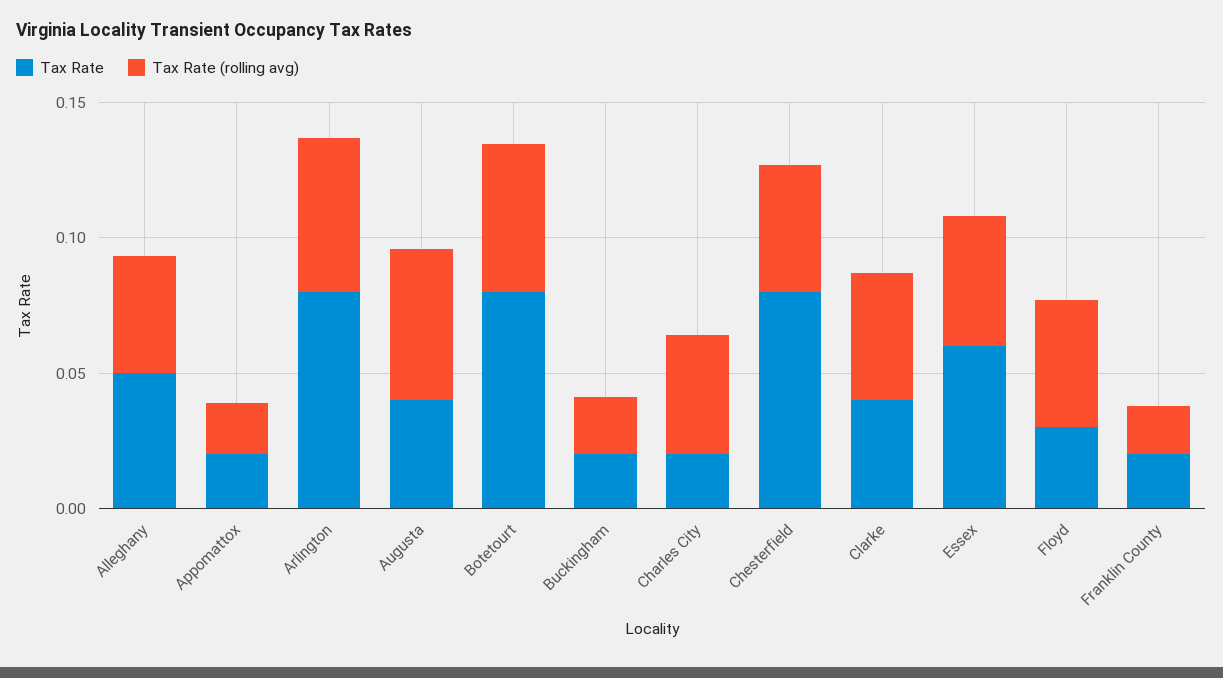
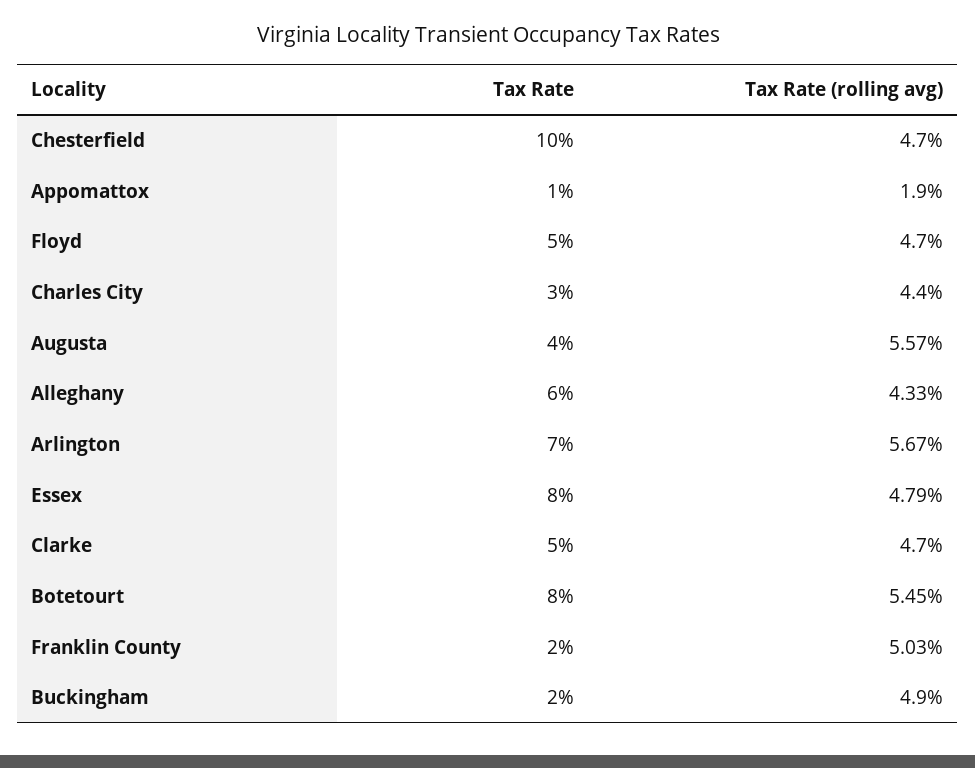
  {
    "Tax Rate": {
-     "Alleghany": 0.05,
+     "Alleghany": 0.06,
-     "Appomattox": 0.02,
+     "Appomattox": 0.01,
-     "Arlington": 0.08,
+     "Arlington": 0.07,
      "Augusta": 0.04,
      "Botetourt": 0.08,
      "Buckingham": 0.02,
-     "Charles City": 0.02,
+     "Charles City": 0.03,
-     "Chesterfield": 0.08,
+     "Chesterfield": 0.1,
-     "Clarke": 0.04,
+     "Clarke": 0.05,
-     "Essex": 0.06,
+     "Essex": 0.08,
-     "Floyd": 0.03,
+     "Floyd": 0.05,
      "Franklin County": 0.02
    },
    "Tax Rate (rolling avg)": {
      "Alleghany": 0.0433,
      "Appomattox": 0.019,
      "Arlington": 0.0567,
      "Augusta": 0.0557,
      "Botetourt": 0.0545,
-     "Buckingham": 0.02,
+     "Buckingham": 0.049,
      "Charles City": 0.044,
      "Chesterfield": 0.047,
      "Clarke": 0.047,
      "Essex": 0.0479,
      "Floyd": 0.047,
-     "Franklin County": 0.02
+     "Franklin County": 0.0503
    }
  }

